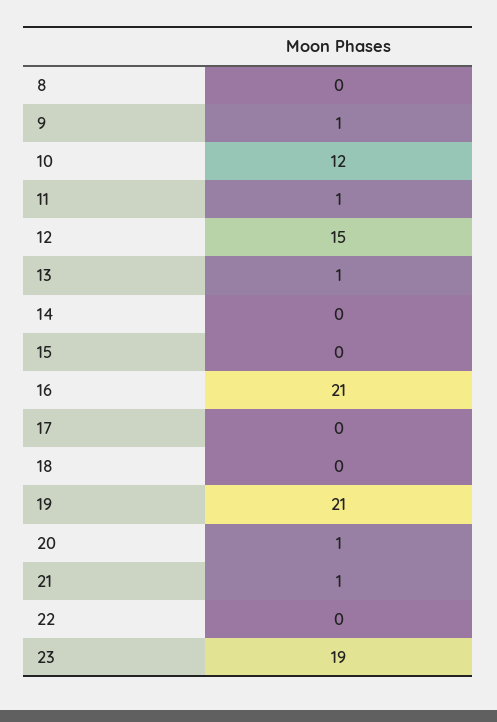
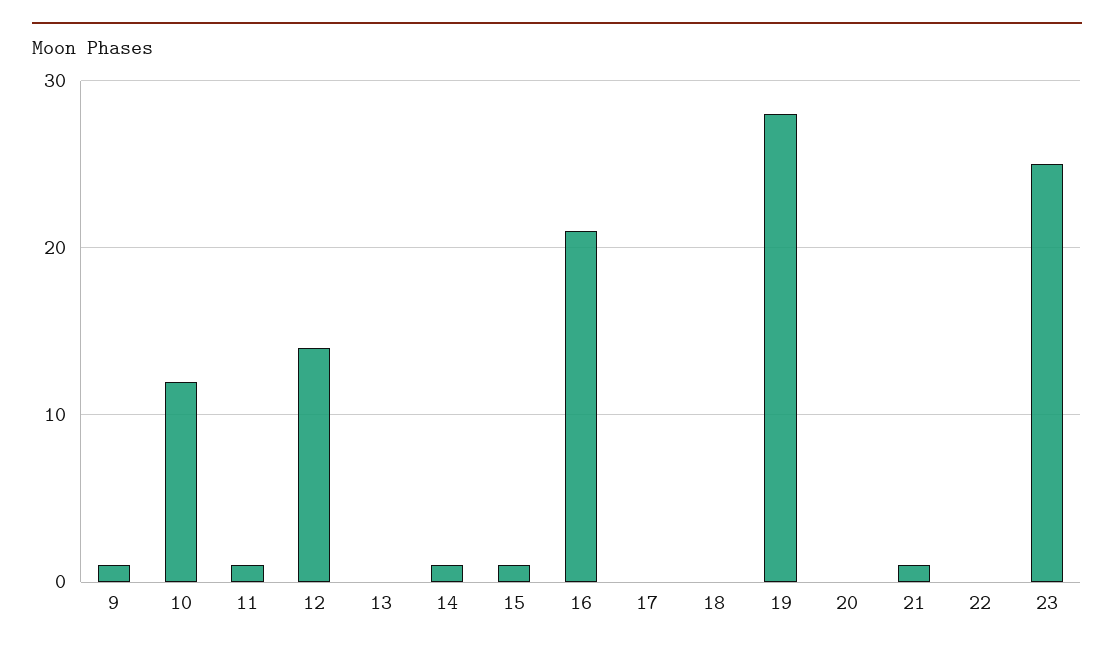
  {
-   "8": 0,
    "9": 1,
    "10": 12,
    "11": 1,
-   "12": 15,
+   "12": 14,
-   "13": 1,
+   "13": 0,
-   "14": 0,
+   "14": 1,
-   "15": 0,
+   "15": 1,
    "16": 21,
    "17": 0,
    "18": 0,
-   "19": 21,
+   "19": 28,
-   "20": 1,
+   "20": 0,
    "21": 1,
    "22": 0,
-   "23": 19
+   "23": 25
  }

